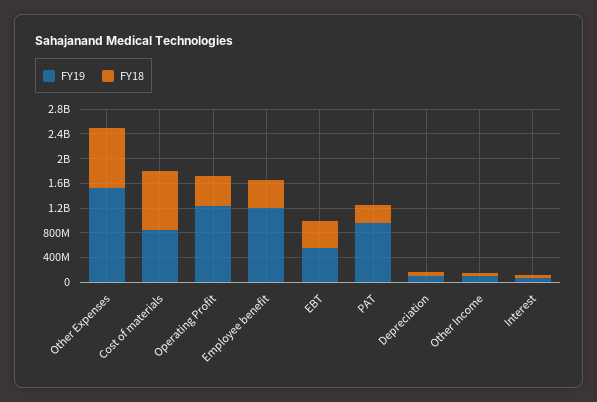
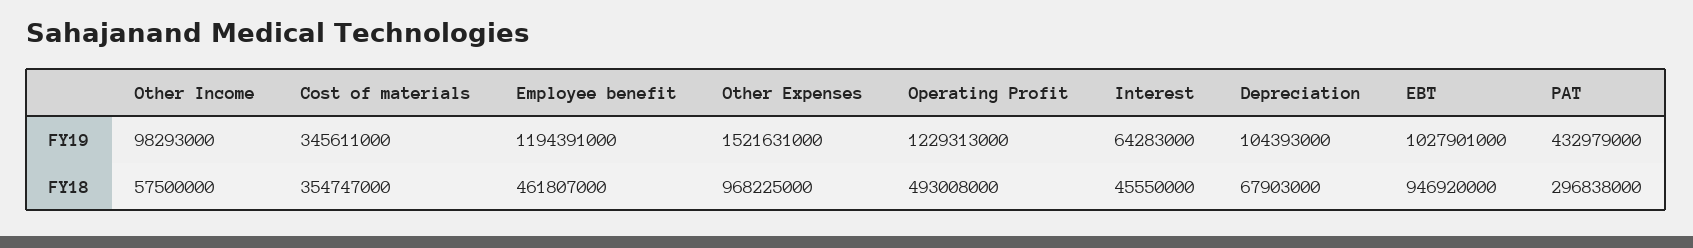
  {
    "FY19": {
      "Other Expenses": 1521631000,
-     "Cost of materials": 800000000,
+     "Cost of materials": 345611000,
      "Operating Profit": 1229313000,
      "Employee benefit": 1194391000,
-     "EBT": 600000000,
+     "EBT": 1027901000,
-     "PAT": 1000000000,
+     "PAT": 432979000,
      "Depreciation": 104393000,
      "Other Income": 98293000,
      "Interest": 64283000
    },
    "FY18": {
      "Other Expenses": 968225000,
-     "Cost of materials": 1000000000,
+     "Cost of materials": 354747000,
      "Operating Profit": 493008000,
      "Employee benefit": 461807000,
-     "EBT": 400000000,
+     "EBT": 946920000,
      "PAT": 296838000,
      "Depreciation": 67903000,
      "Other Income": 57500000,
      "Interest": 45550000
    }
  }

